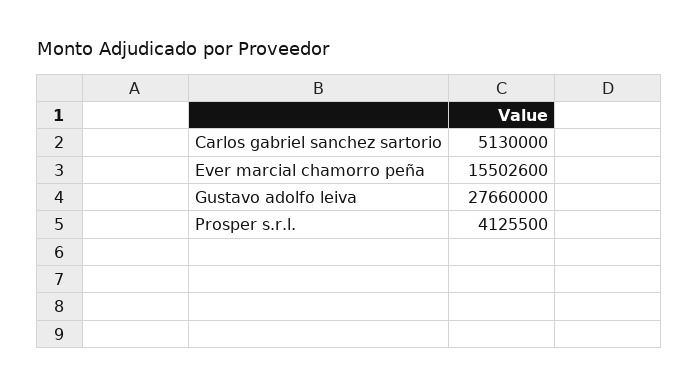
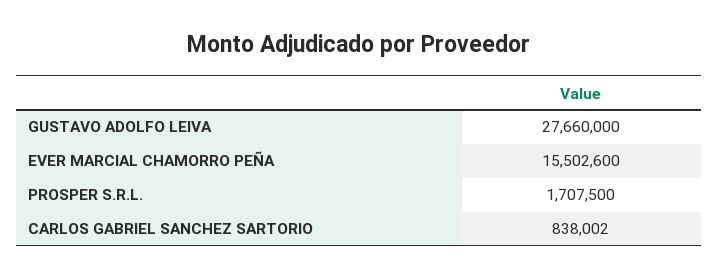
  {
-   "Carlos gabriel sanchez sartorio": 5130000,
+   "Carlos gabriel sanchez sartorio": 838002,
    "Ever marcial chamorro peña": 15502600,
    "Gustavo adolfo leiva": 27660000,
-   "Prosper s.r.l.": 4125500
+   "Prosper s.r.l.": 1707500
  }

